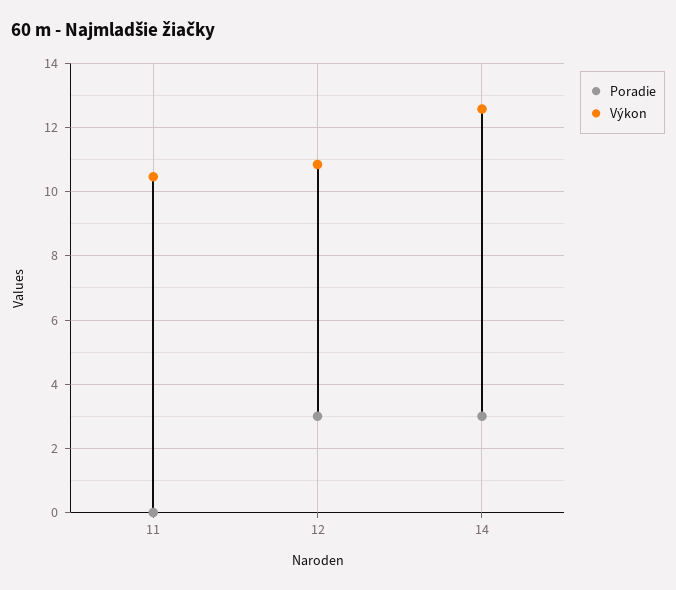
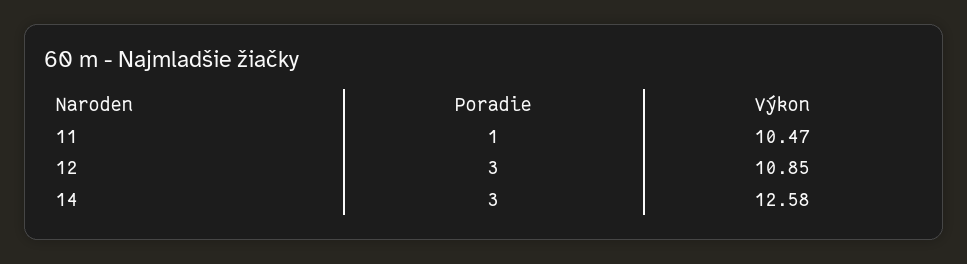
  {
    "Poradie": {
-     "11": 0,
+     "11": 1,
      "12": 3,
      "14": 3
    },
    "Výkon": {
      "11": 10.47,
      "12": 10.85,
      "14": 12.58
    }
  }

